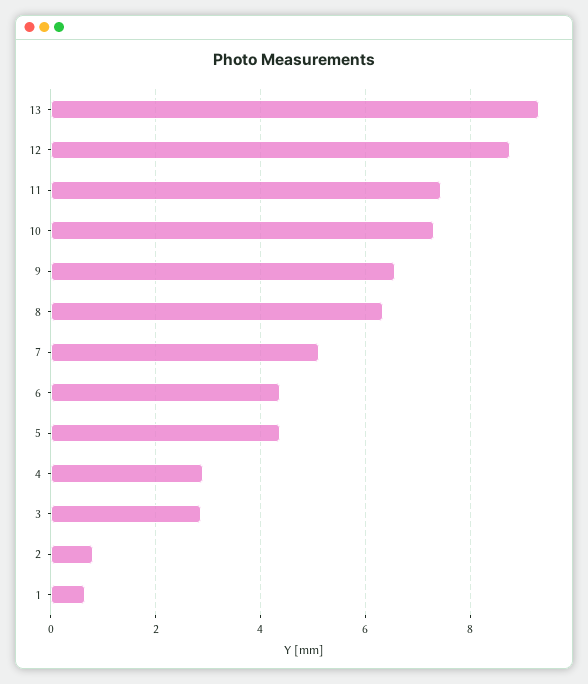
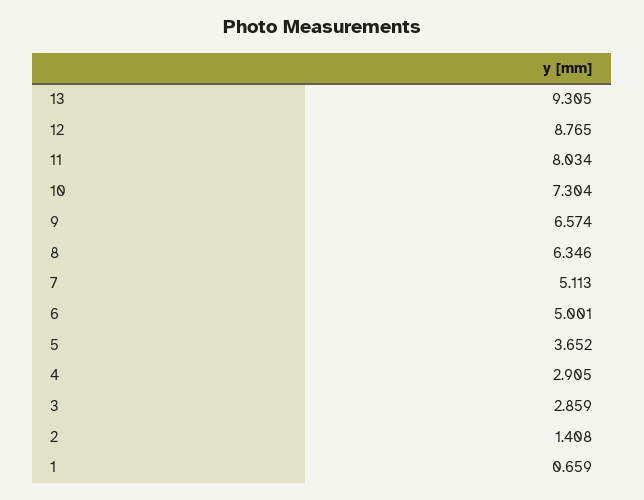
  {
    "13": 9.305,
    "12": 8.765,
-   "11": 7.4,
+   "11": 8.034,
    "10": 7.304,
    "9": 6.574,
    "8": 6.346,
    "7": 5.113,
-   "6": 4.4,
+   "6": 5.001,
-   "5": 4.4,
+   "5": 3.652,
    "4": 2.905,
    "3": 2.859,
-   "2": 0.8,
+   "2": 1.408,
    "1": 0.659
  }

